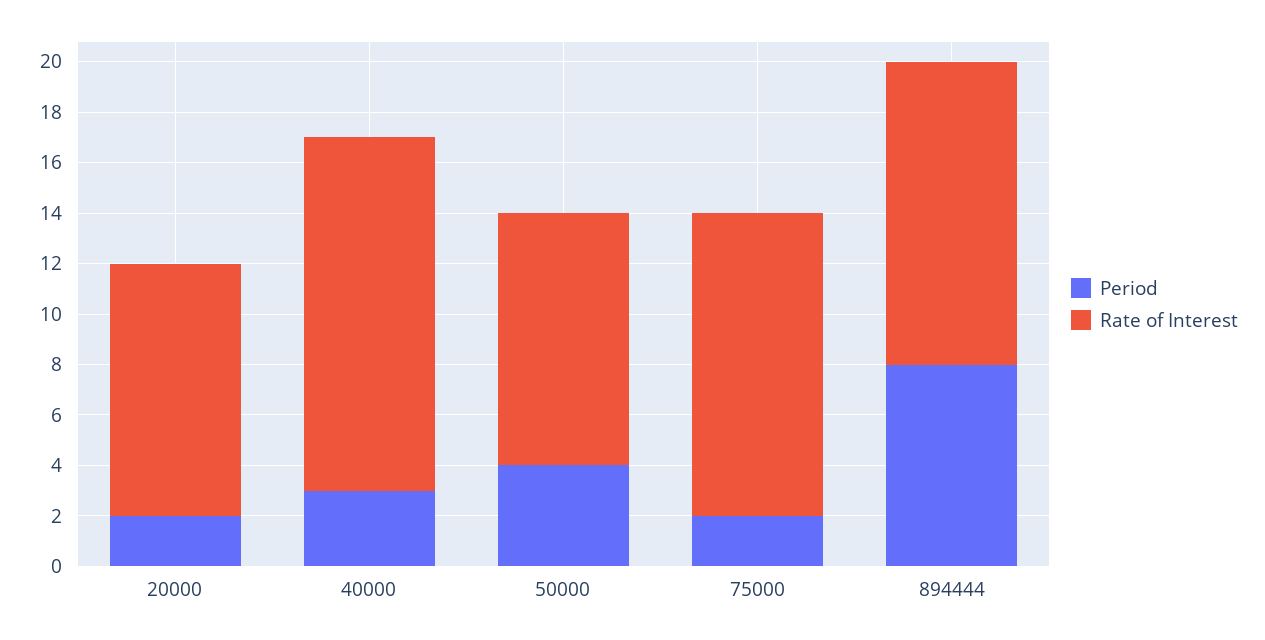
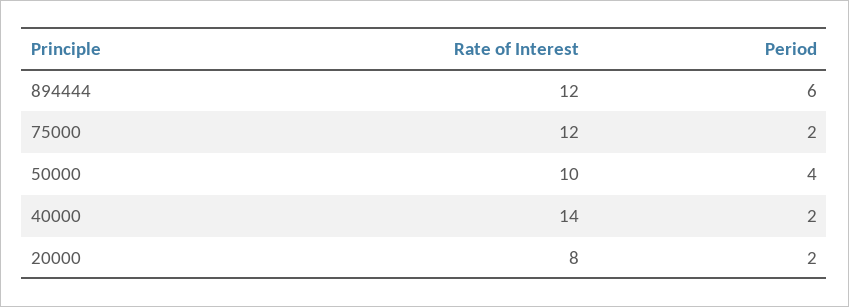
  {
    "Period": {
      "20000": 2,
-     "40000": 3,
+     "40000": 2,
      "50000": 4,
      "75000": 2,
-     "894444": 8
+     "894444": 6
    },
    "Rate of Interest": {
-     "20000": 10,
+     "20000": 8,
      "40000": 14,
      "50000": 10,
      "75000": 12,
      "894444": 12
    }
  }

